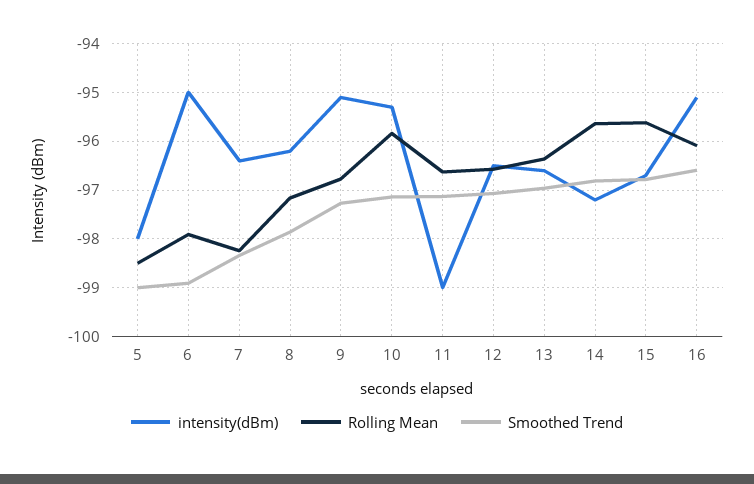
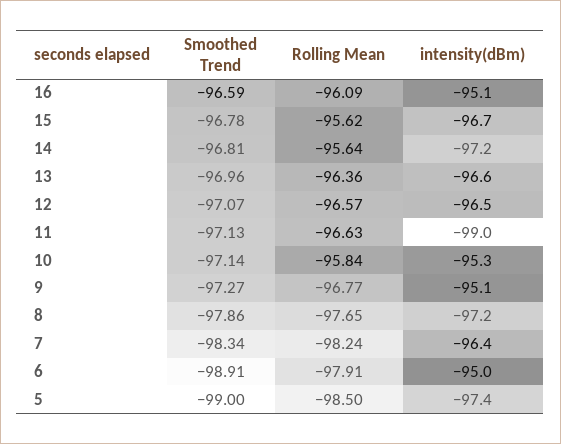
  {
    "intensity(dBm)": {
-     "5": -98,
+     "5": -97.4,
      "6": -95,
      "7": -96.4,
-     "8": -96.2,
+     "8": -97.2,
      "9": -95.1,
      "10": -95.3,
      "11": -99,
      "12": -96.5,
      "13": -96.6,
      "14": -97.2,
      "15": -96.7,
      "16": -95.1
    },
    "Rolling Mean": {
      "5": -98.5,
      "6": -97.91,
      "7": -98.24,
-     "8": -97.2,
+     "8": -97.65,
      "9": -96.77,
      "10": -95.84,
      "11": -96.63,
      "12": -96.57,
      "13": -96.36,
      "14": -95.64,
      "15": -95.62,
      "16": -96.09
    },
    "Smoothed Trend": {
      "5": -99,
      "6": -98.91,
      "7": -98.34,
      "8": -97.86,
      "9": -97.27,
      "10": -97.14,
      "11": -97.13,
      "12": -97.07,
      "13": -96.96,
      "14": -96.81,
      "15": -96.78,
      "16": -96.59
    }
  }

